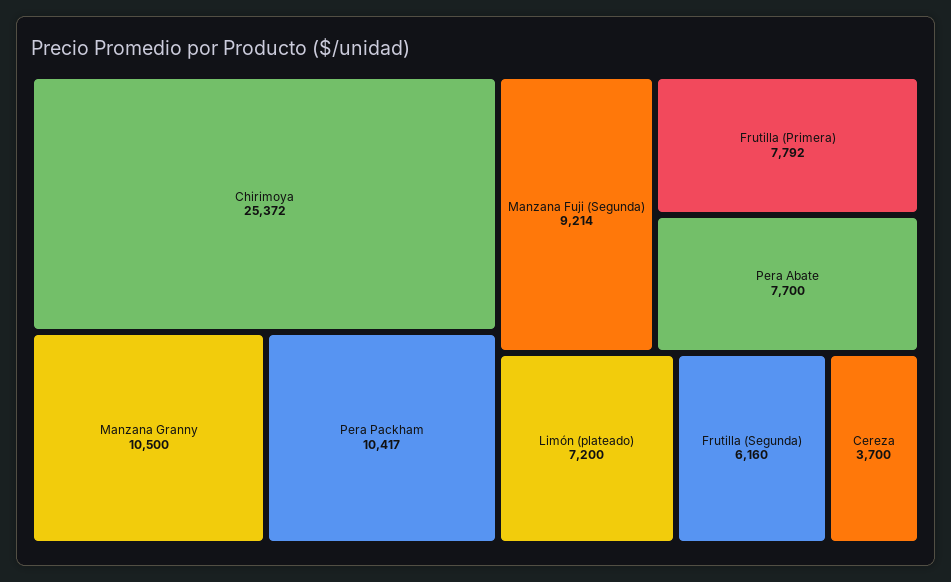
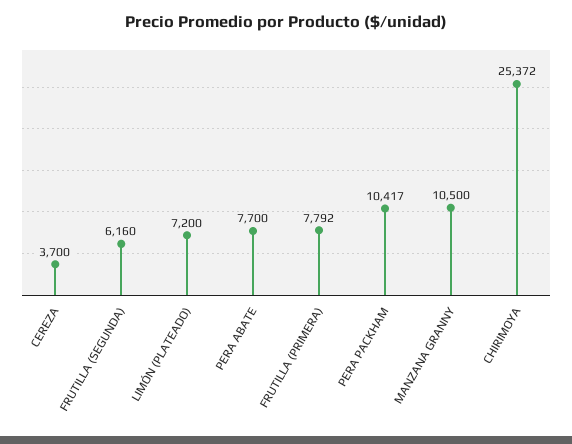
  {
    "Chirimoya": 25372,
    "Manzana Granny": 10500,
    "Pera Packham": 10417,
-   "Manzana Fuji (Segunda)": 9214,
    "Frutilla (Primera)": 7792,
    "Pera Abate": 7700,
    "Limón (plateado)": 7200,
    "Frutilla (Segunda)": 6160,
    "Cereza": 3700
  }

